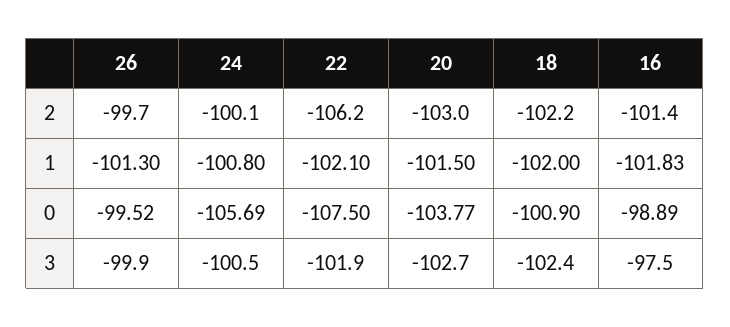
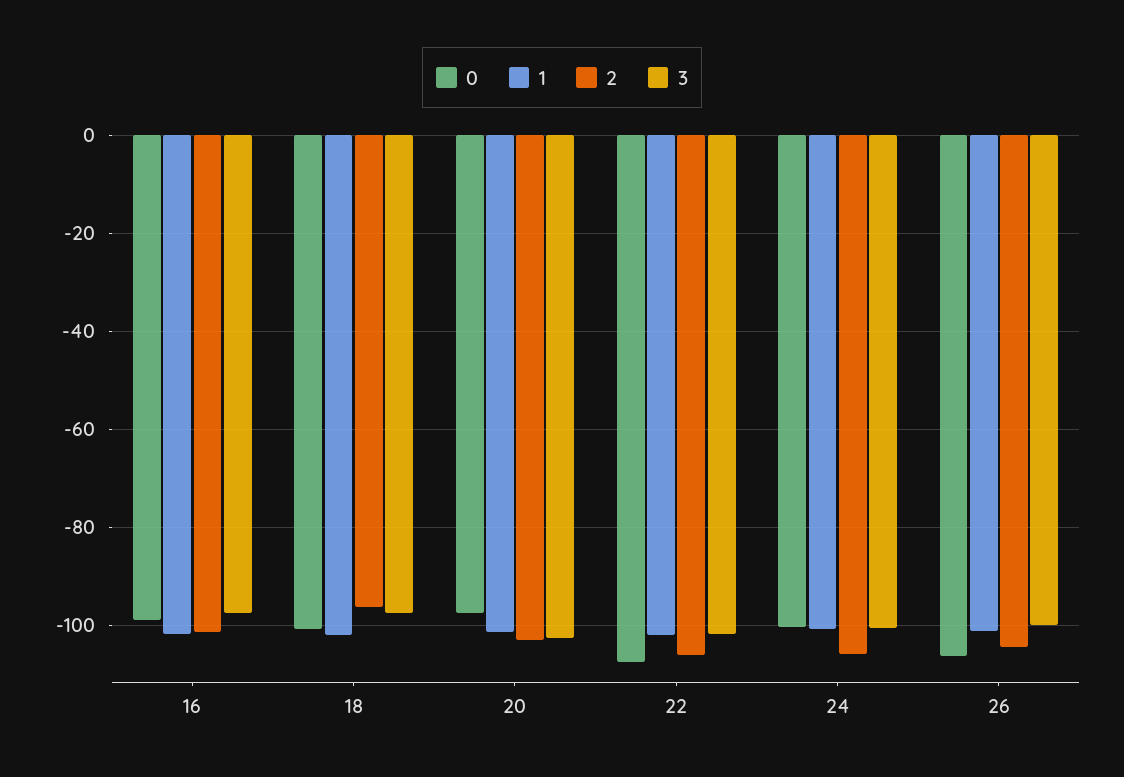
  {
    "2": {
-     "26": -99.7,
+     "26": -104,
-     "24": -100.1,
+     "24": -106,
      "22": -106.2,
      "20": -103,
-     "18": -102.2,
+     "18": -96,
      "16": -101.4
    },
    "1": {
      "26": -101.3,
      "24": -100.8,
      "22": -102.1,
      "20": -101.5,
      "18": -102,
      "16": -101.83
    },
    "0": {
-     "26": -99.52,
+     "26": -106,
-     "24": -105.69,
+     "24": -100,
      "22": -107.5,
-     "20": -103.77,
+     "20": -98,
      "18": -100.9,
      "16": -98.89
    },
    "3": {
      "26": -99.9,
      "24": -100.5,
      "22": -101.9,
      "20": -102.7,
-     "18": -102.4,
+     "18": -98,
      "16": -97.5
    }
  }

